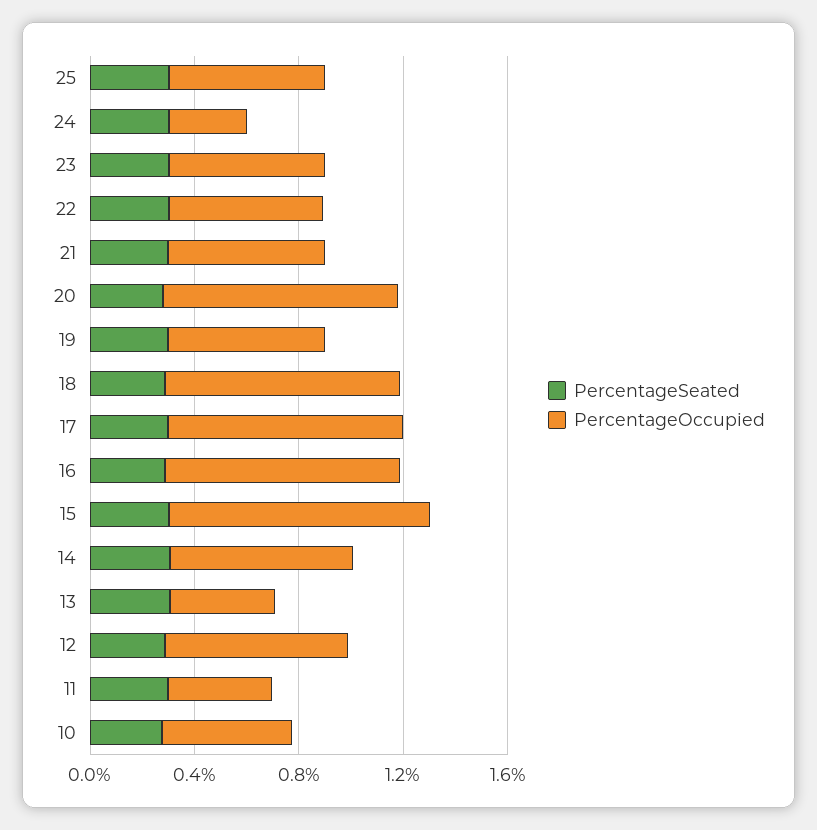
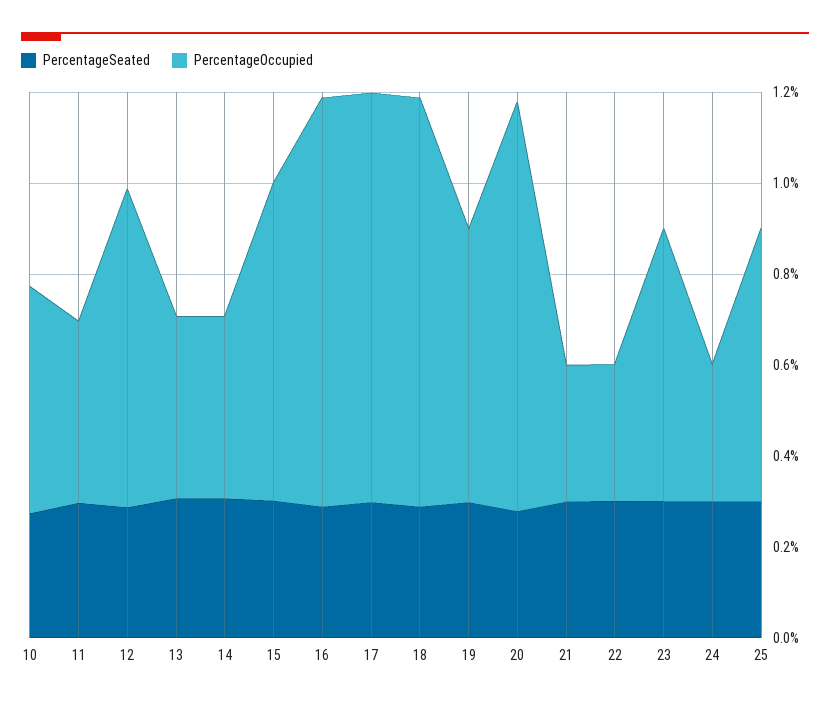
  {
    "PercentageSeated": {
      "25": 0.3,
      "24": 0.3,
      "23": 0.3,
      "22": 0.3,
      "21": 0.3,
      "20": 0.3,
      "19": 0.3,
      "18": 0.3,
      "17": 0.3,
      "16": 0.3,
      "15": 0.3,
      "14": 0.3,
      "13": 0.3,
      "12": 0.3,
      "11": 0.3,
      "10": 0.25
    },
    "PercentageOccupied": {
      "25": 0.6,
      "24": 0.3,
      "23": 0.6,
-     "22": 0.6,
+     "22": 0.3,
-     "21": 0.6,
+     "21": 0.3,
      "20": 0.9,
      "19": 0.6,
      "18": 0.9,
      "17": 0.9,
      "16": 0.9,
-     "15": 1,
+     "15": 0.7,
-     "14": 0.7,
+     "14": 0.4,
      "13": 0.4,
      "12": 0.7,
      "11": 0.4,
      "10": 0.5
    }
  }

